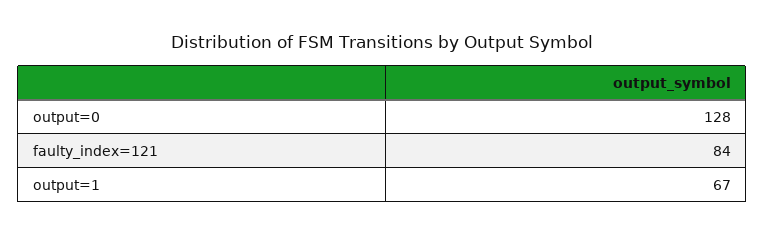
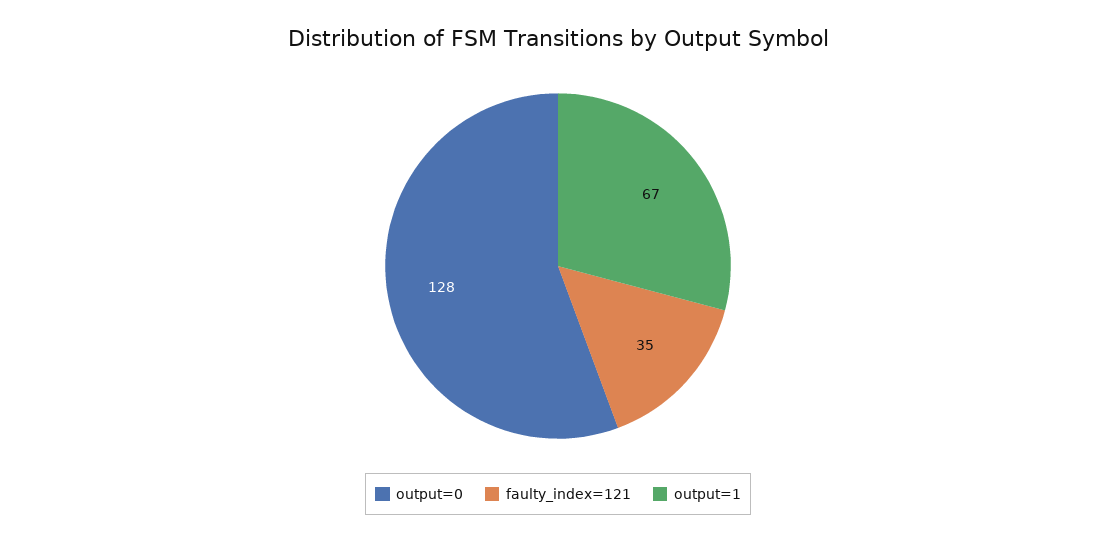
  {
    "output=0": 128,
-   "faulty_index=121": 84,
+   "faulty_index=121": 35,
    "output=1": 67
  }

